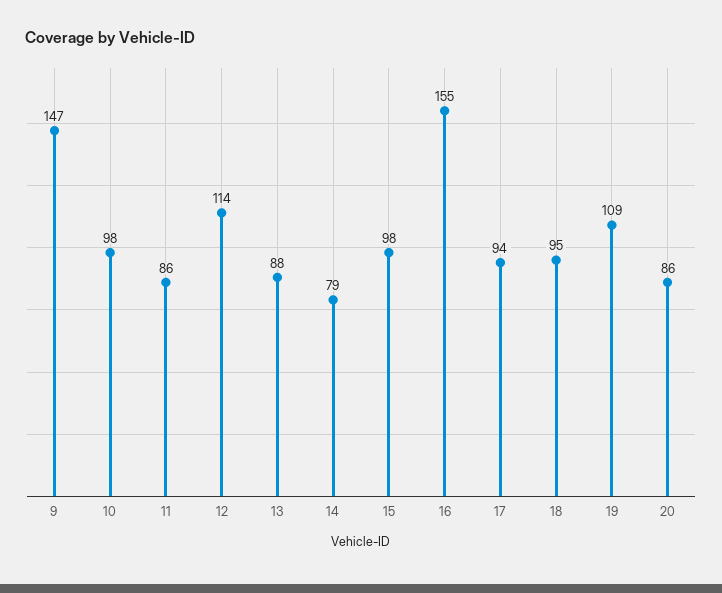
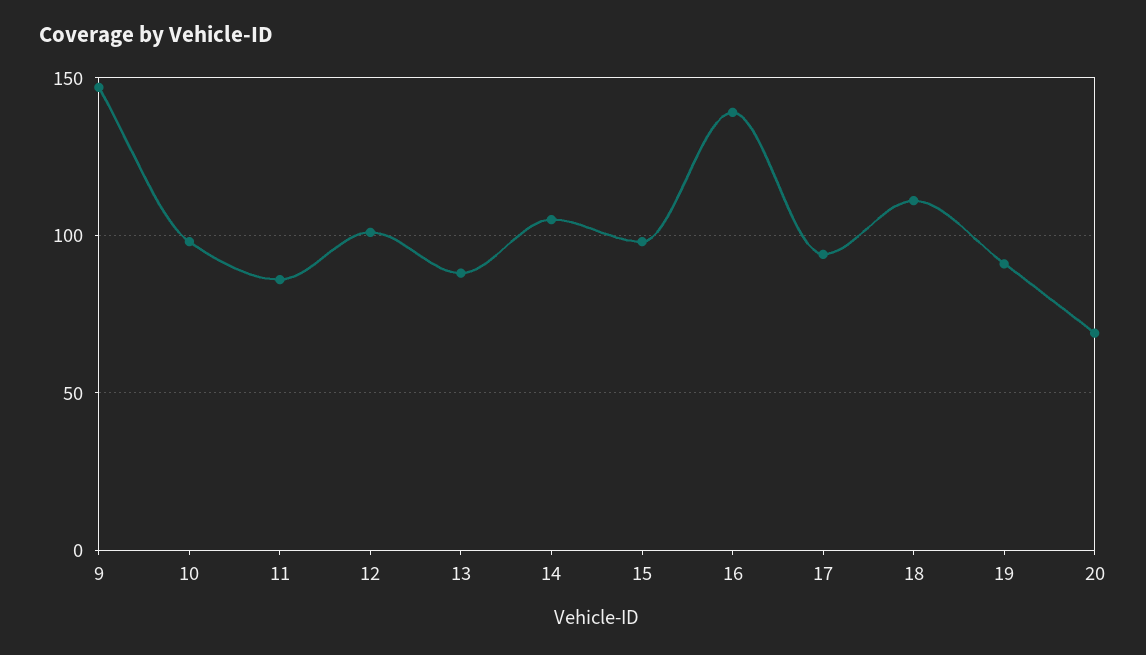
  {
    "9": 147,
    "10": 98,
    "11": 86,
-   "12": 114,
+   "12": 100,
    "13": 88,
-   "14": 79,
+   "14": 105,
    "15": 98,
-   "16": 155,
+   "16": 140,
    "17": 94,
-   "18": 95,
+   "18": 110,
-   "19": 109,
+   "19": 90,
-   "20": 86
+   "20": 70
  }

